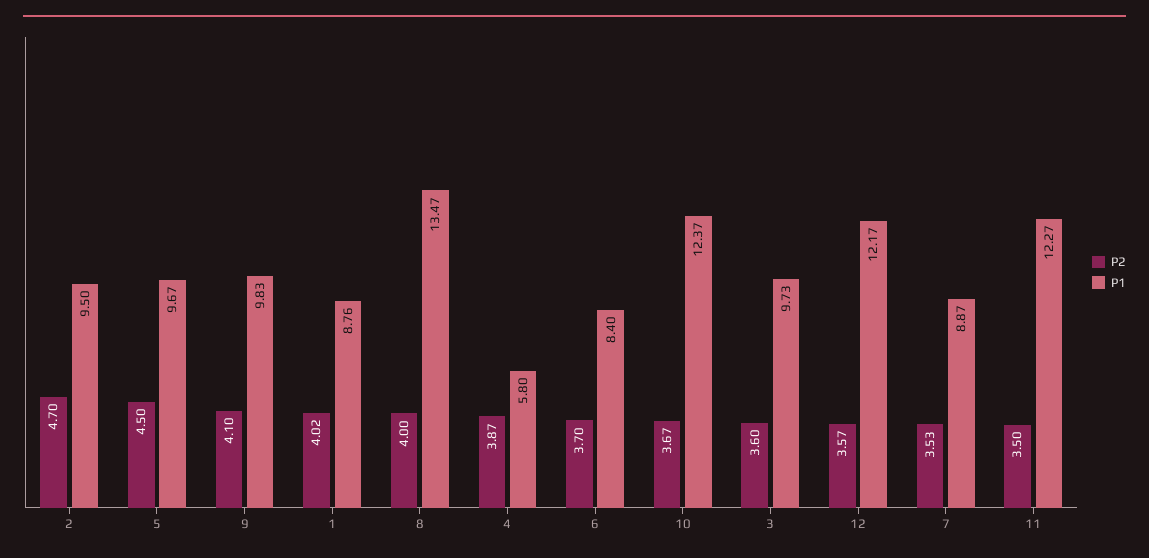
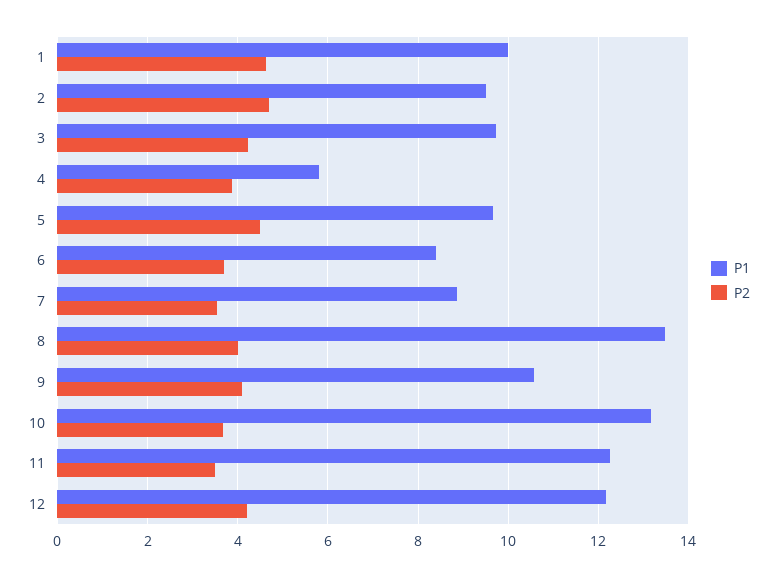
  {
    "P2": {
      "2": 4.7,
      "5": 4.5,
      "9": 4.1,
-     "1": 4.02,
+     "1": 4.6,
      "8": 4,
      "4": 3.87,
      "6": 3.7,
      "10": 3.67,
-     "3": 3.6,
+     "3": 4.2,
-     "12": 3.57,
+     "12": 4.2,
      "7": 3.53,
      "11": 3.5
    },
    "P1": {
      "2": 9.5,
      "5": 9.67,
-     "9": 9.83,
+     "9": 10.6,
-     "1": 8.76,
+     "1": 10,
      "8": 13.47,
      "4": 5.8,
      "6": 8.4,
-     "10": 12.37,
+     "10": 13.2,
      "3": 9.73,
      "12": 12.17,
      "7": 8.87,
      "11": 12.27
    }
  }

